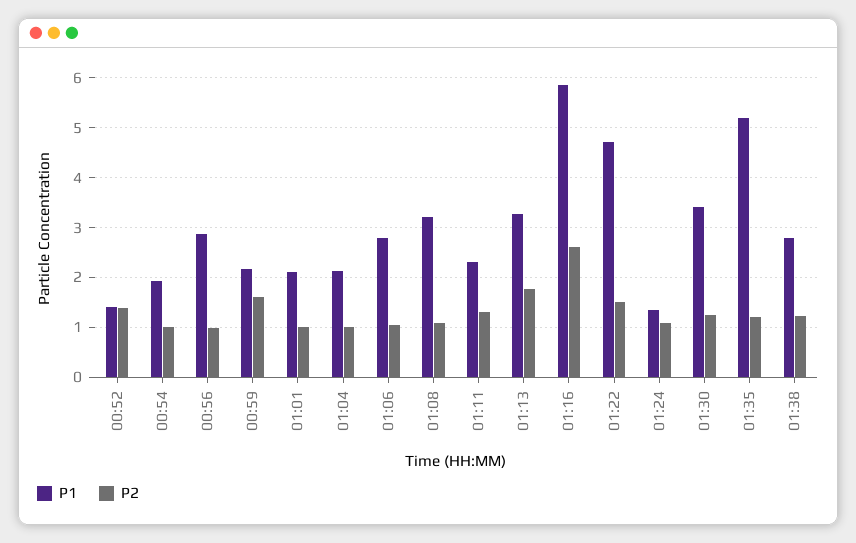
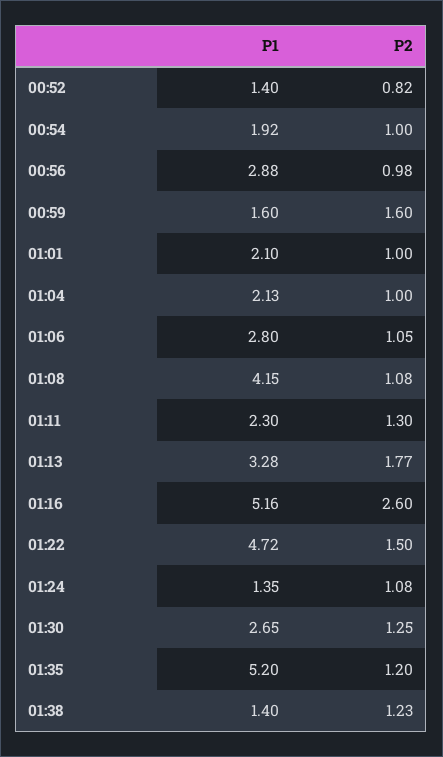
  {
    "P1": {
      "00:52": 1.4,
      "00:54": 1.92,
      "00:56": 2.88,
-     "00:59": 2.2,
+     "00:59": 1.6,
      "01:01": 2.1,
      "01:04": 2.13,
      "01:06": 2.8,
-     "01:08": 3.2,
+     "01:08": 4.15,
      "01:11": 2.3,
      "01:13": 3.28,
-     "01:16": 5.8,
+     "01:16": 5.16,
      "01:22": 4.72,
      "01:24": 1.35,
-     "01:30": 3.4,
+     "01:30": 2.65,
      "01:35": 5.2,
-     "01:38": 2.8
+     "01:38": 1.4
    },
    "P2": {
-     "00:52": 1.4,
+     "00:52": 0.82,
      "00:54": 1,
      "00:56": 0.98,
      "00:59": 1.6,
      "01:01": 1,
      "01:04": 1,
      "01:06": 1.05,
      "01:08": 1.08,
      "01:11": 1.3,
      "01:13": 1.77,
      "01:16": 2.6,
      "01:22": 1.5,
      "01:24": 1.08,
      "01:30": 1.25,
      "01:35": 1.2,
      "01:38": 1.23
    }
  }

